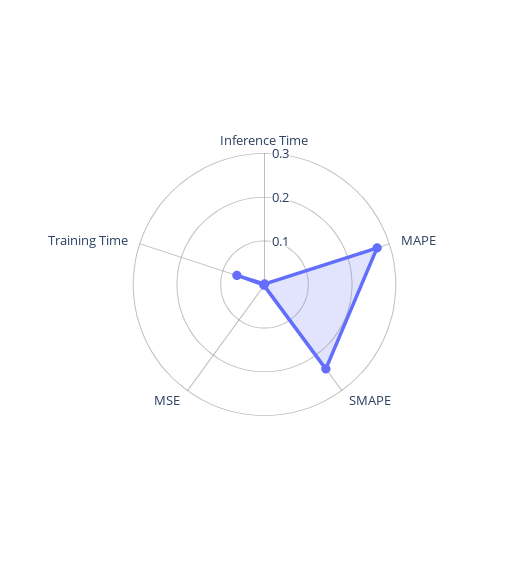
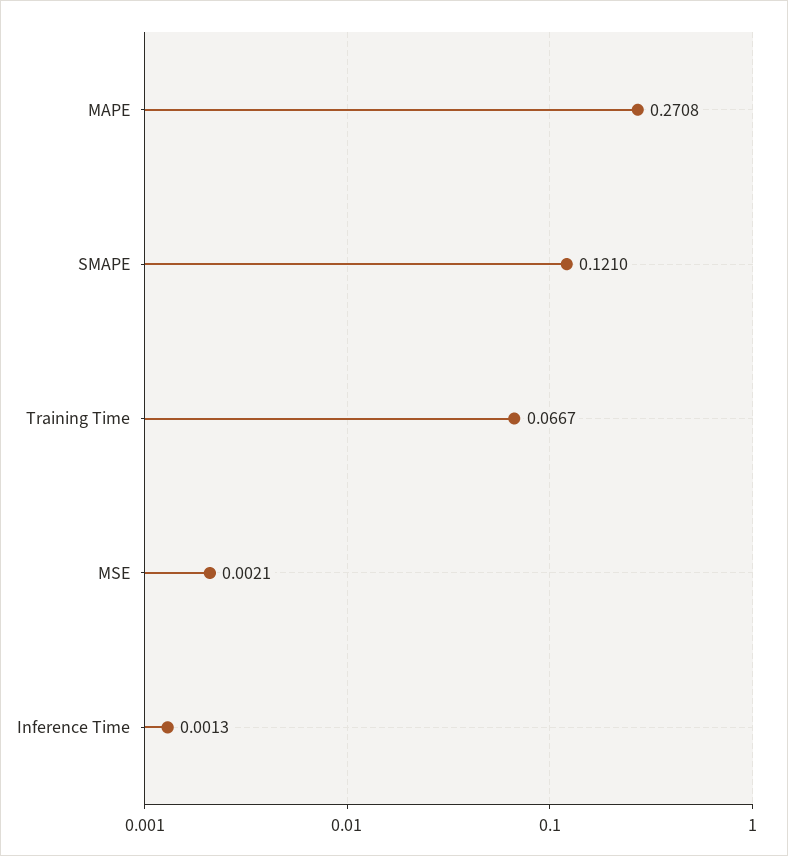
  {
    "Inference Time": 0.0013,
    "MAPE": 0.2708,
-   "SMAPE": 0.24,
+   "SMAPE": 0.121,
    "MSE": 0.0021,
    "Training Time": 0.0667
  }

